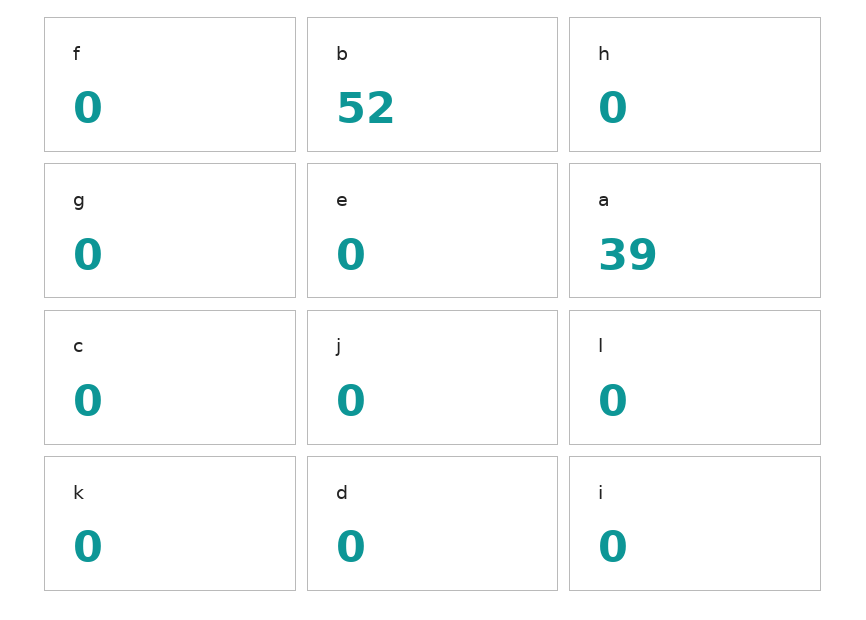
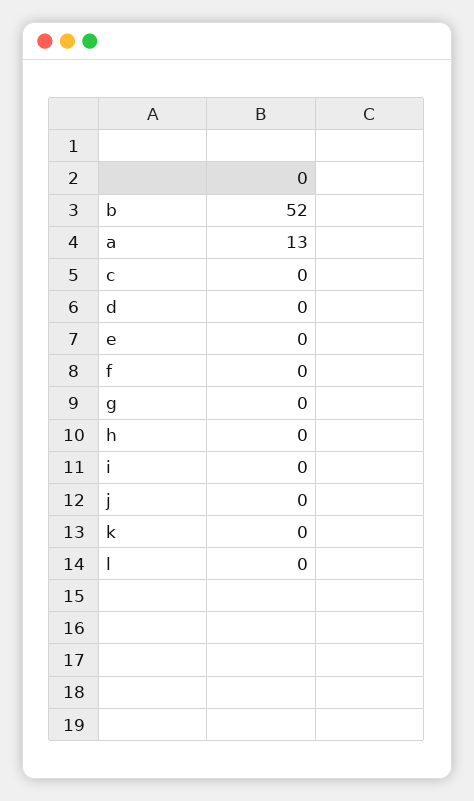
  {
    "f": 0,
    "b": 52,
    "h": 0,
    "g": 0,
    "e": 0,
-   "a": 39,
+   "a": 13,
    "c": 0,
    "j": 0,
    "l": 0,
    "k": 0,
    "d": 0,
    "i": 0
  }

